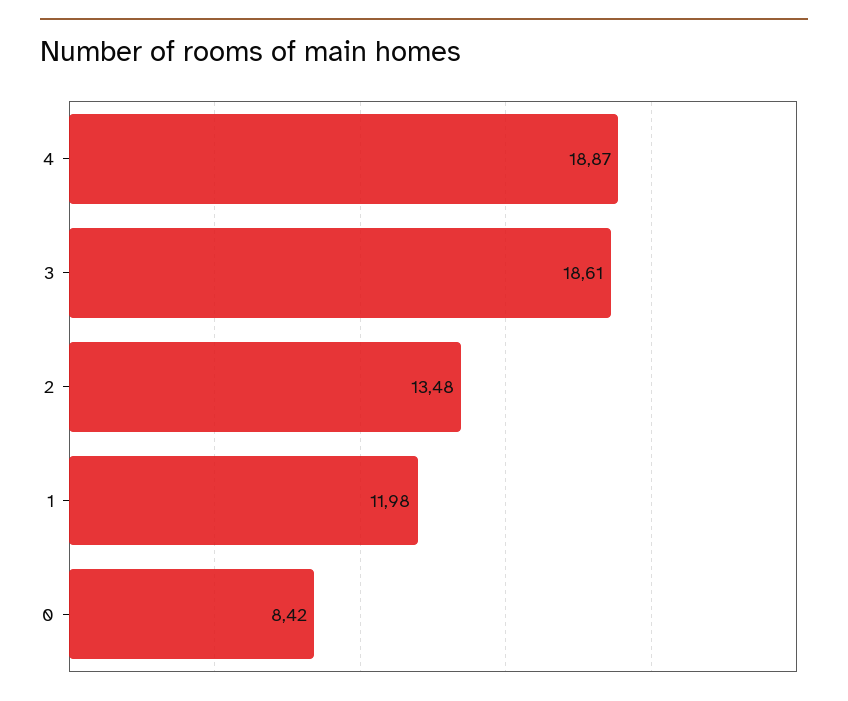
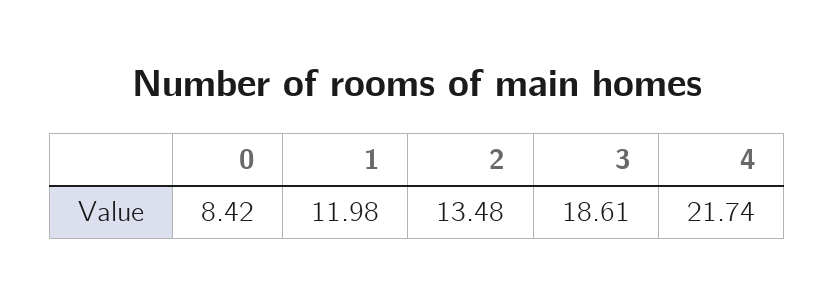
  {
-   "4": 18.87,
+   "4": 21.74,
    "3": 18.61,
    "2": 13.48,
    "1": 11.98,
    "0": 8.42
  }

